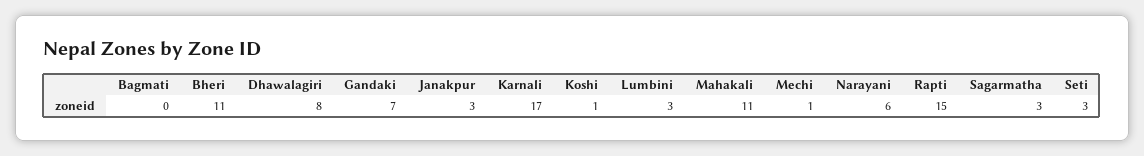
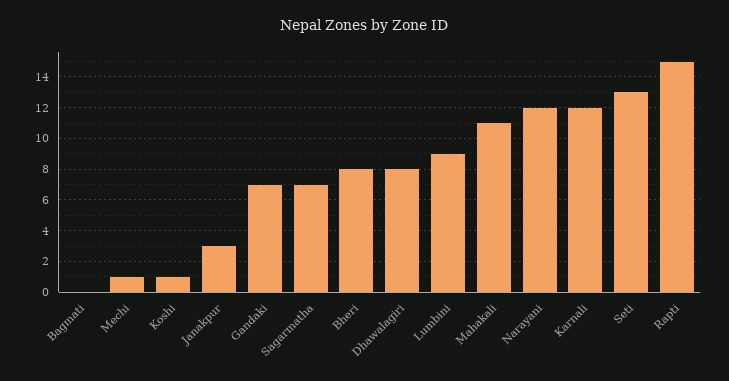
  {
    "Bagmati": 0,
-   "Bheri": 11,
+   "Bheri": 8,
    "Dhawalagiri": 8,
    "Gandaki": 7,
    "Janakpur": 3,
-   "Karnali": 17,
+   "Karnali": 12,
    "Koshi": 1,
-   "Lumbini": 3,
+   "Lumbini": 9,
    "Mahakali": 11,
    "Mechi": 1,
-   "Narayani": 6,
+   "Narayani": 12,
    "Rapti": 15,
-   "Sagarmatha": 3,
+   "Sagarmatha": 7,
-   "Seti": 3
+   "Seti": 13
  }

